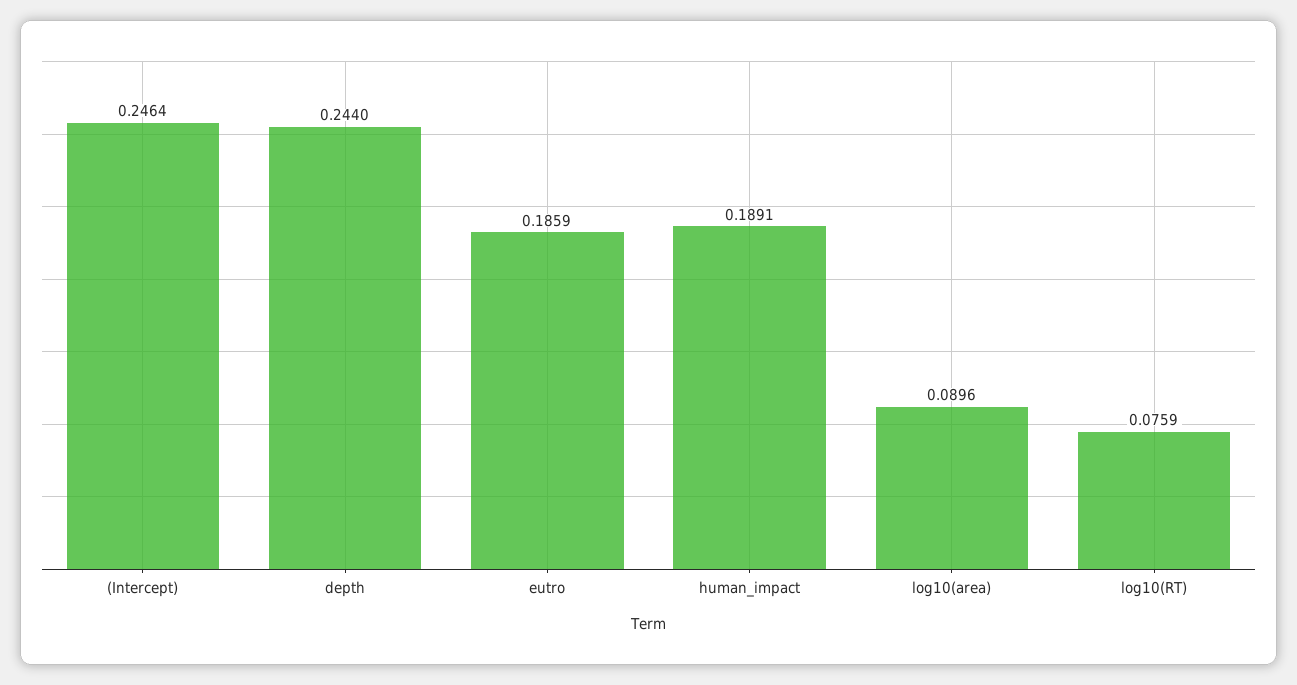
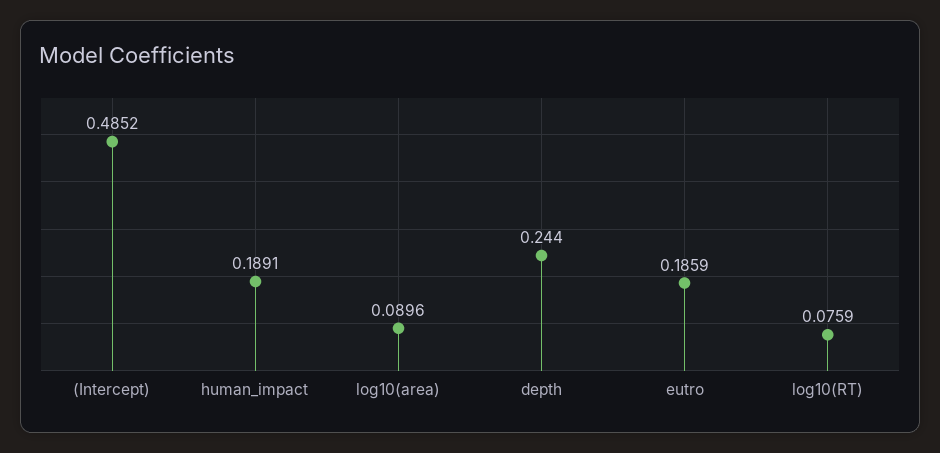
  {
-   "(Intercept)": 0.2464,
+   "(Intercept)": 0.4852,
    "depth": 0.244,
    "eutro": 0.1859,
    "human_impact": 0.1891,
    "log10(area)": 0.0896,
    "log10(RT)": 0.0759
  }

